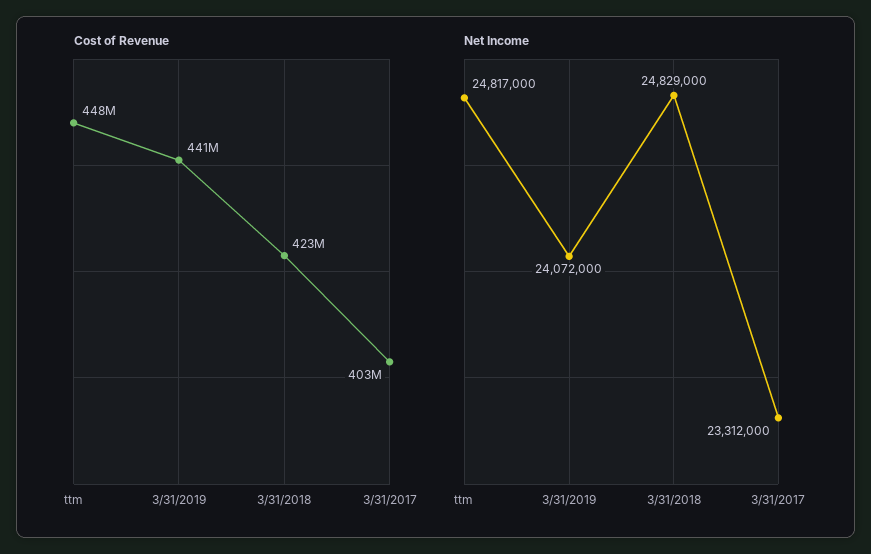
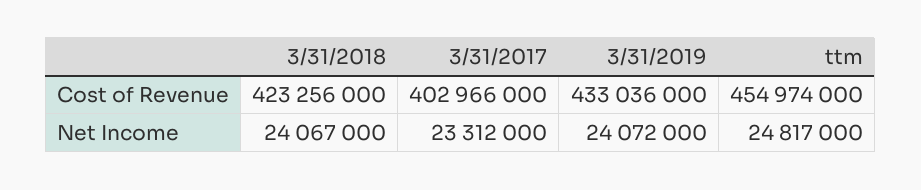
  {
    "Cost of Revenue": {
-     "ttm": 448000000,
+     "ttm": 454974000,
-     "3/31/2019": 441000000,
+     "3/31/2019": 433036000,
      "3/31/2018": 423256000,
      "3/31/2017": 402966000
    },
    "Net Income": {
      "ttm": 24817000,
      "3/31/2019": 24072000,
-     "3/31/2018": 24829000,
+     "3/31/2018": 24067000,
      "3/31/2017": 23312000
    }
  }

